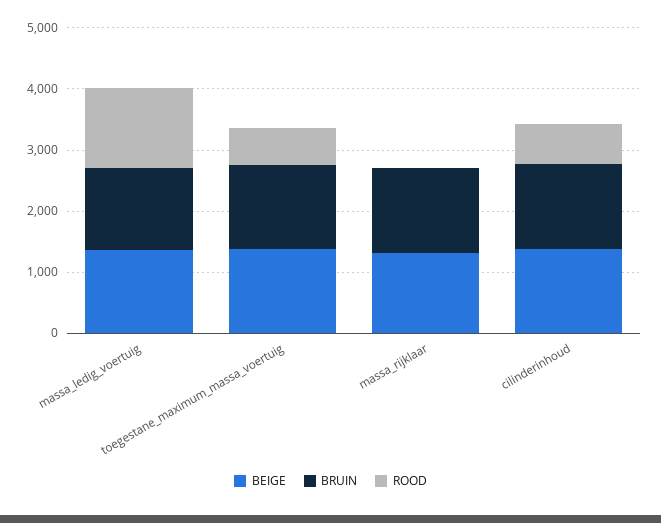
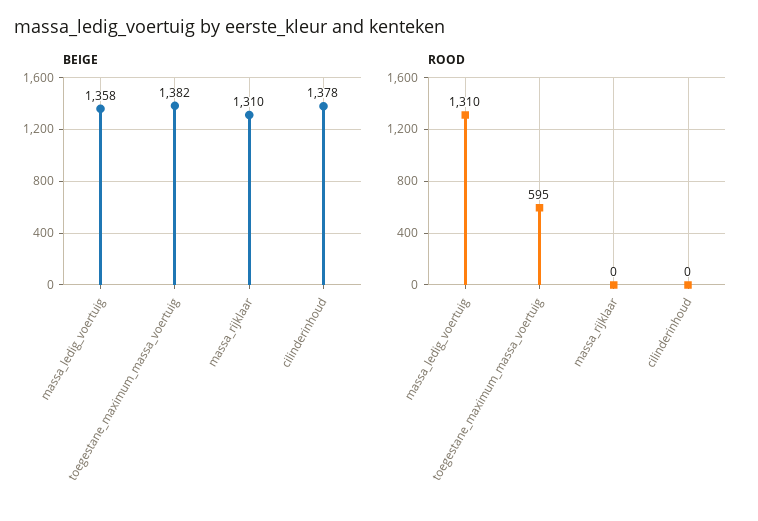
  {
    "BEIGE": {
      "massa_ledig_voertuig": 1358,
      "toegestane_maximum_massa_voertuig": 1382,
      "massa_rijklaar": 1310,
      "cilinderinhoud": 1378
    },
-   "BRUIN": {
-     "massa_ledig_voertuig": 1400,
-     "toegestane_maximum_massa_voertuig": 1400,
-     "massa_rijklaar": 1400,
-     "cilinderinhoud": 1400
-   },
    "ROOD": {
      "massa_ledig_voertuig": 1310,
      "toegestane_maximum_massa_voertuig": 595,
      "massa_rijklaar": 0,
-     "cilinderinhoud": 600
+     "cilinderinhoud": 0
    }
  }

